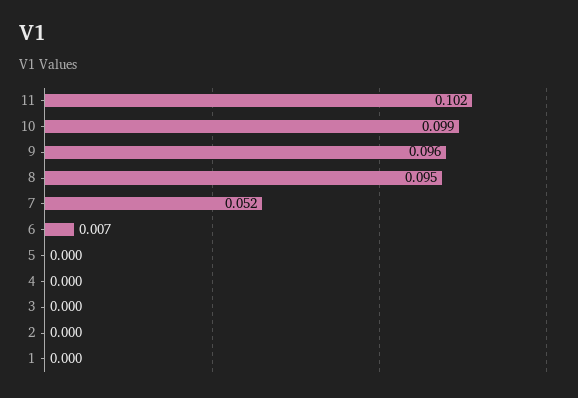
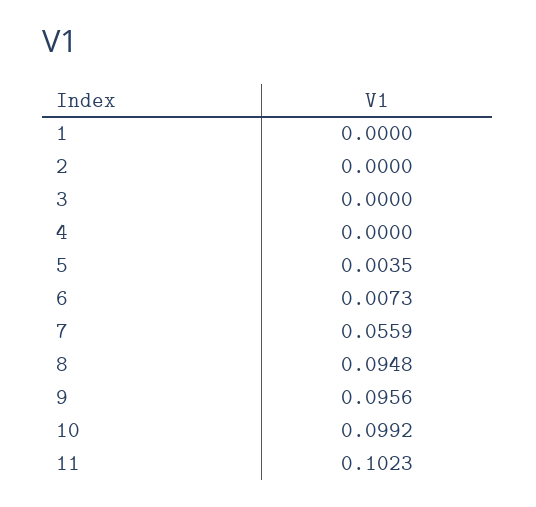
  {
    "11": 0.1023,
    "10": 0.0992,
    "9": 0.0956,
    "8": 0.0948,
-   "7": 0.052,
+   "7": 0.0559,
    "6": 0.0073,
-   "5": 0,
+   "5": 0.0035,
    "4": 0,
    "3": 0,
    "2": 0,
    "1": 0
  }

